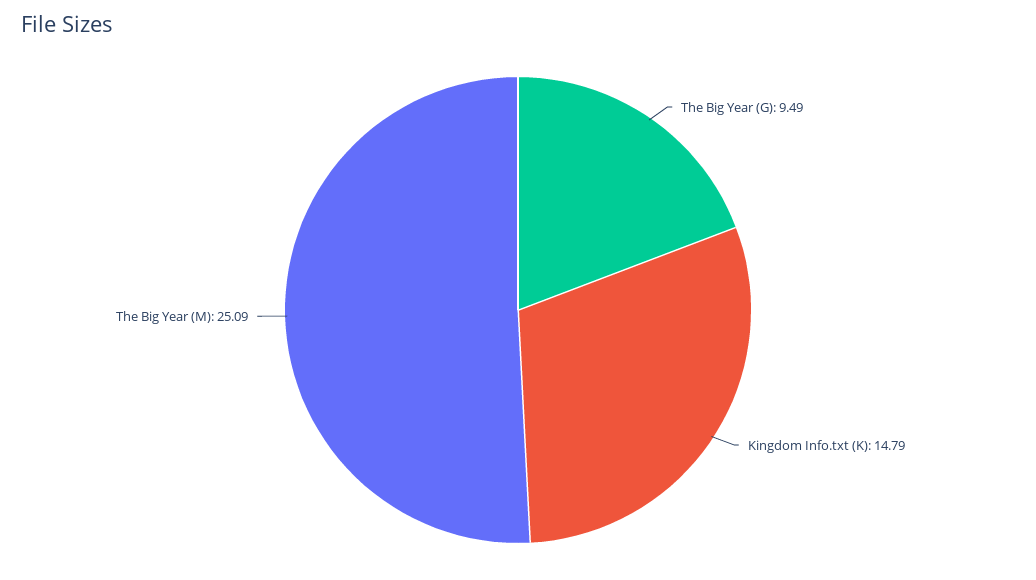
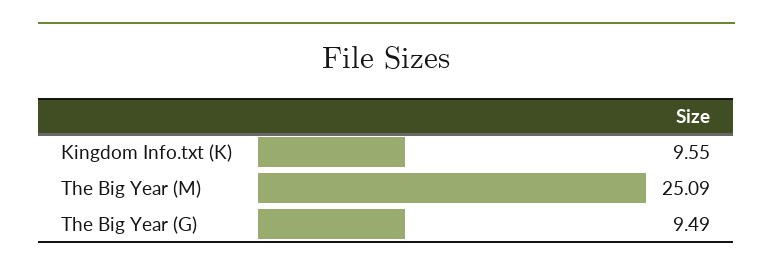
  {
    "The Big Year (G)": 9.49,
-   "Kingdom Info.txt (K)": 14.79,
+   "Kingdom Info.txt (K)": 9.55,
    "The Big Year (M)": 25.09
  }

